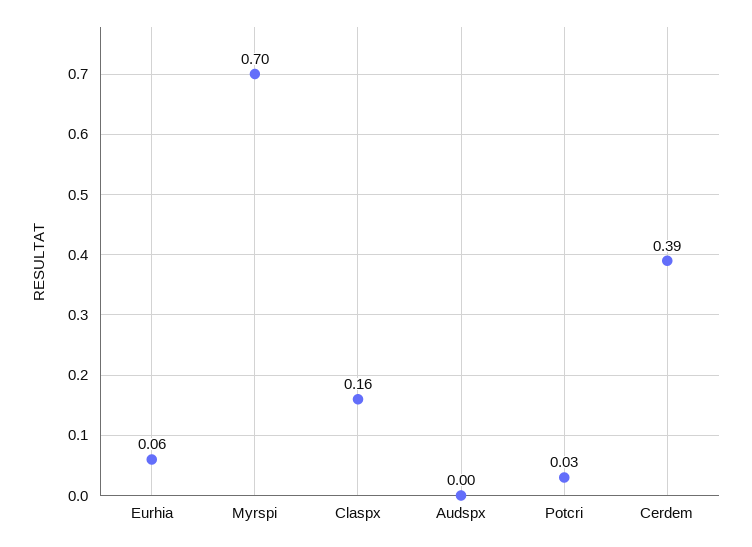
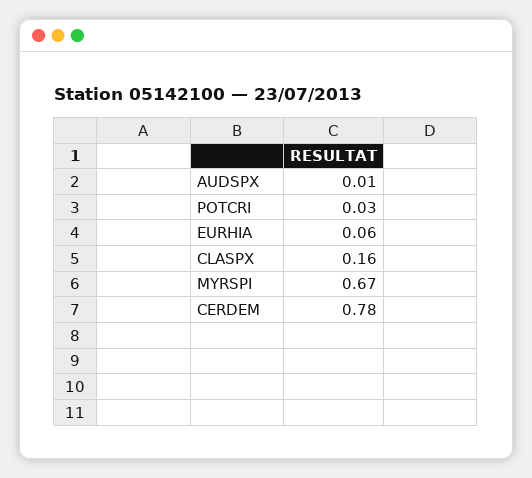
  {
    "Eurhia": 0.06,
-   "Myrspi": 0.7,
+   "Myrspi": 0.67,
    "Claspx": 0.16,
-   "Audspx": 0,
+   "Audspx": 0.01,
    "Potcri": 0.03,
-   "Cerdem": 0.39
+   "Cerdem": 0.78
  }

